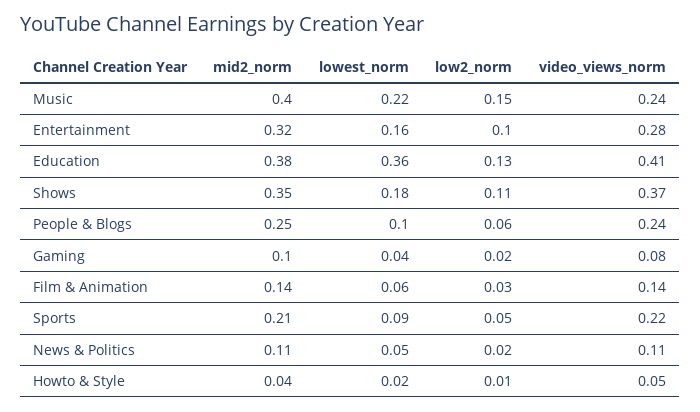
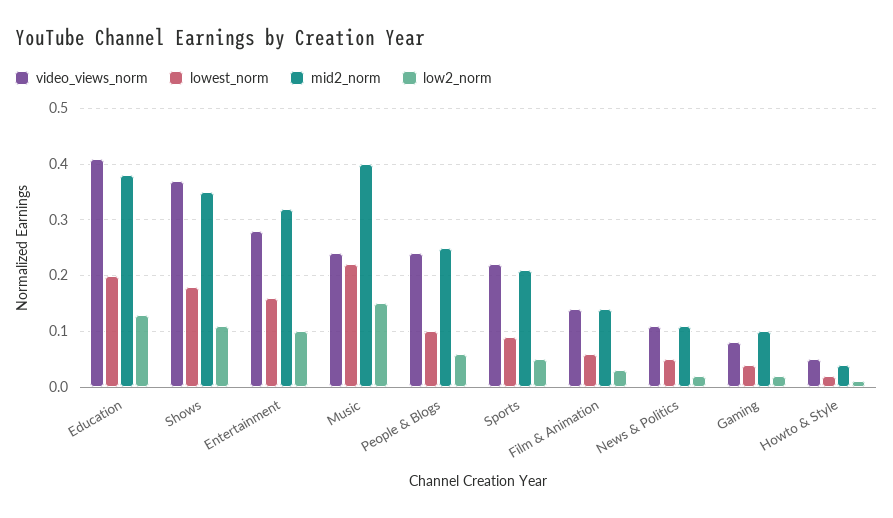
  {
    "mid2_norm": {
      "Music": 0.4,
      "Entertainment": 0.32,
      "Education": 0.38,
      "Shows": 0.35,
      "People & Blogs": 0.25,
      "Gaming": 0.1,
      "Film & Animation": 0.14,
      "Sports": 0.21,
      "News & Politics": 0.11,
      "Howto & Style": 0.04
    },
    "lowest_norm": {
      "Music": 0.22,
      "Entertainment": 0.16,
-     "Education": 0.36,
+     "Education": 0.2,
      "Shows": 0.18,
      "People & Blogs": 0.1,
      "Gaming": 0.04,
      "Film & Animation": 0.06,
      "Sports": 0.09,
      "News & Politics": 0.05,
      "Howto & Style": 0.02
    },
    "low2_norm": {
      "Music": 0.15,
      "Entertainment": 0.1,
      "Education": 0.13,
      "Shows": 0.11,
      "People & Blogs": 0.06,
      "Gaming": 0.02,
      "Film & Animation": 0.03,
      "Sports": 0.05,
      "News & Politics": 0.02,
      "Howto & Style": 0.01
    },
    "video_views_norm": {
      "Music": 0.24,
      "Entertainment": 0.28,
      "Education": 0.41,
      "Shows": 0.37,
      "People & Blogs": 0.24,
      "Gaming": 0.08,
      "Film & Animation": 0.14,
      "Sports": 0.22,
      "News & Politics": 0.11,
      "Howto & Style": 0.05
    }
  }

